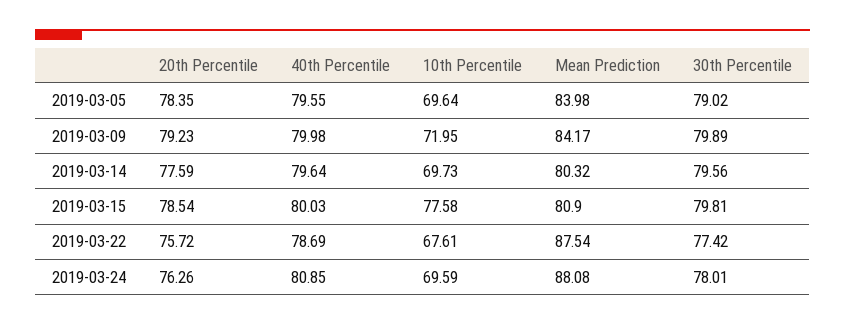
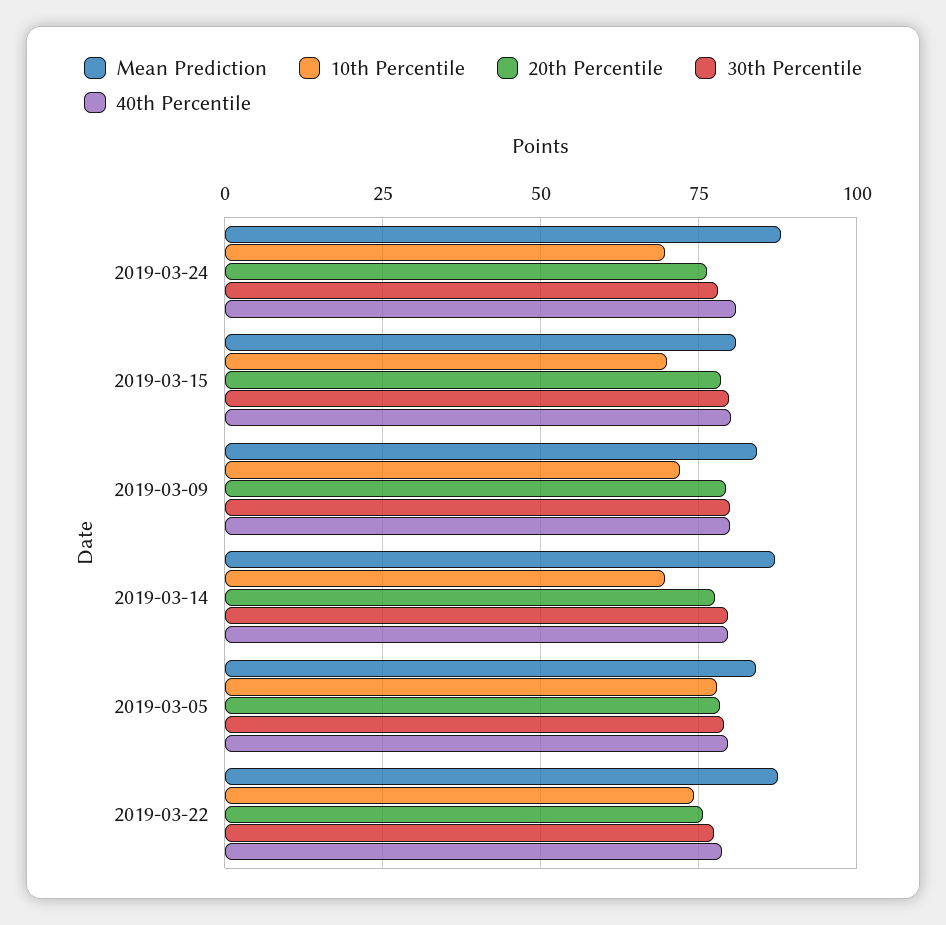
  {
    "20th Percentile": {
      "2019-03-05": 78.35,
      "2019-03-09": 79.23,
      "2019-03-14": 77.59,
      "2019-03-15": 78.54,
      "2019-03-22": 75.72,
      "2019-03-24": 76.26
    },
    "40th Percentile": {
      "2019-03-05": 79.55,
      "2019-03-09": 79.98,
      "2019-03-14": 79.64,
      "2019-03-15": 80.03,
      "2019-03-22": 78.69,
      "2019-03-24": 80.85
    },
    "10th Percentile": {
-     "2019-03-05": 69.64,
+     "2019-03-05": 77.5,
      "2019-03-09": 71.95,
      "2019-03-14": 69.73,
-     "2019-03-15": 77.58,
+     "2019-03-15": 70,
-     "2019-03-22": 67.61,
+     "2019-03-22": 75,
      "2019-03-24": 69.59
    },
    "Mean Prediction": {
      "2019-03-05": 83.98,
      "2019-03-09": 84.17,
-     "2019-03-14": 80.32,
+     "2019-03-14": 87.5,
      "2019-03-15": 80.9,
      "2019-03-22": 87.54,
      "2019-03-24": 88.08
    },
    "30th Percentile": {
      "2019-03-05": 79.02,
      "2019-03-09": 79.89,
      "2019-03-14": 79.56,
      "2019-03-15": 79.81,
      "2019-03-22": 77.42,
      "2019-03-24": 78.01
    }
  }

